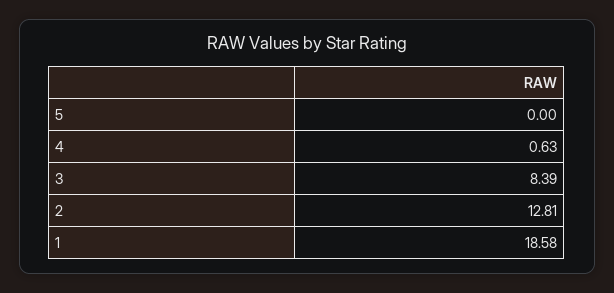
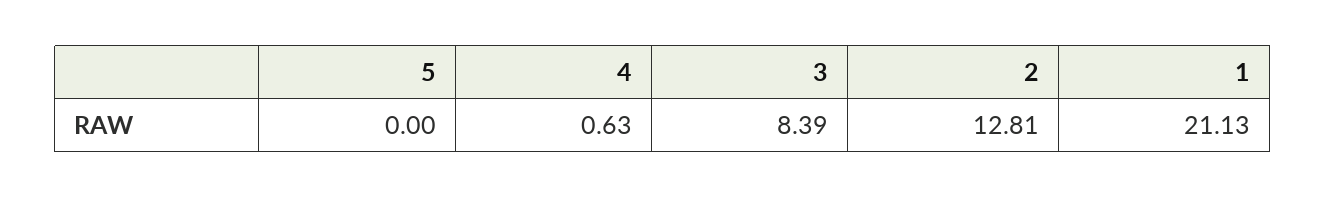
  {
    "5": 0,
    "4": 0.63,
    "3": 8.39,
    "2": 12.81,
-   "1": 18.58
+   "1": 21.13
  }

